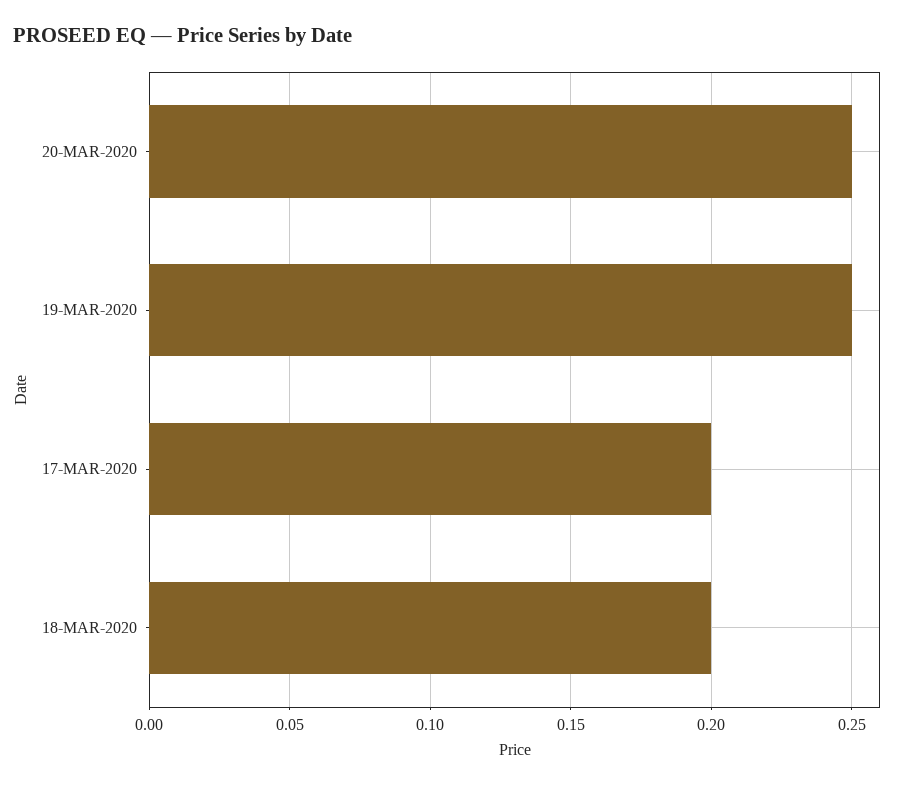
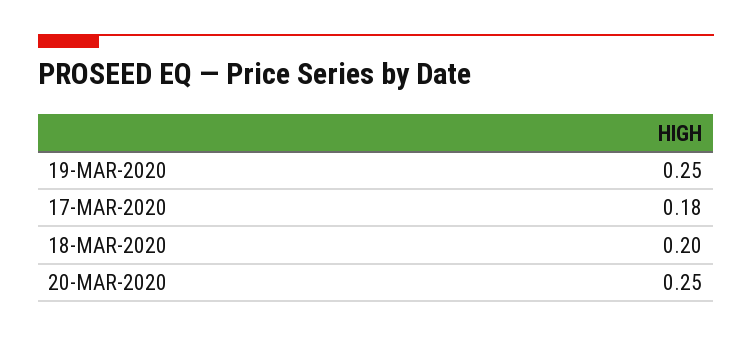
  {
    "20-MAR-2020": 0.25,
    "19-MAR-2020": 0.25,
-   "17-MAR-2020": 0.2,
+   "17-MAR-2020": 0.18,
    "18-MAR-2020": 0.2
  }

